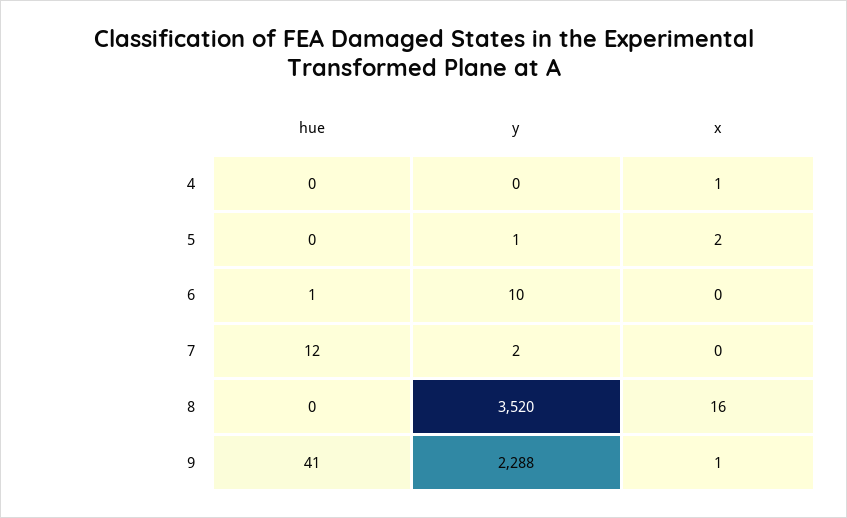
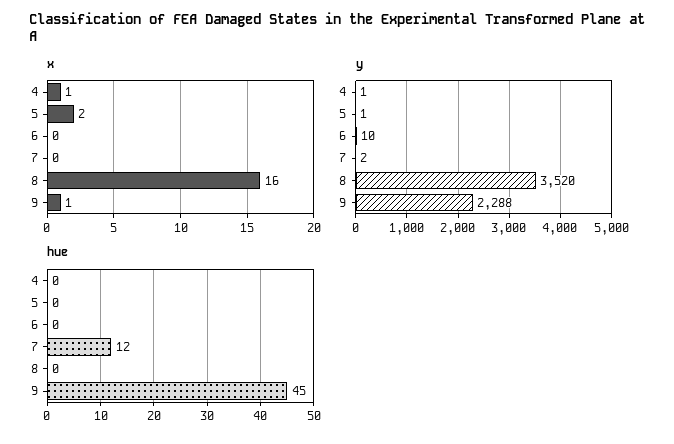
  {
    "hue": {
      "4": 0,
      "5": 0,
-     "6": 1,
+     "6": 0,
      "7": 12,
      "8": 0,
-     "9": 41
+     "9": 45
    },
    "y": {
-     "4": 0,
+     "4": 1,
      "5": 1,
      "6": 10,
      "7": 2,
      "8": 3520,
      "9": 2288
    },
    "x": {
      "4": 1,
      "5": 2,
      "6": 0,
      "7": 0,
      "8": 16,
      "9": 1
    }
  }

